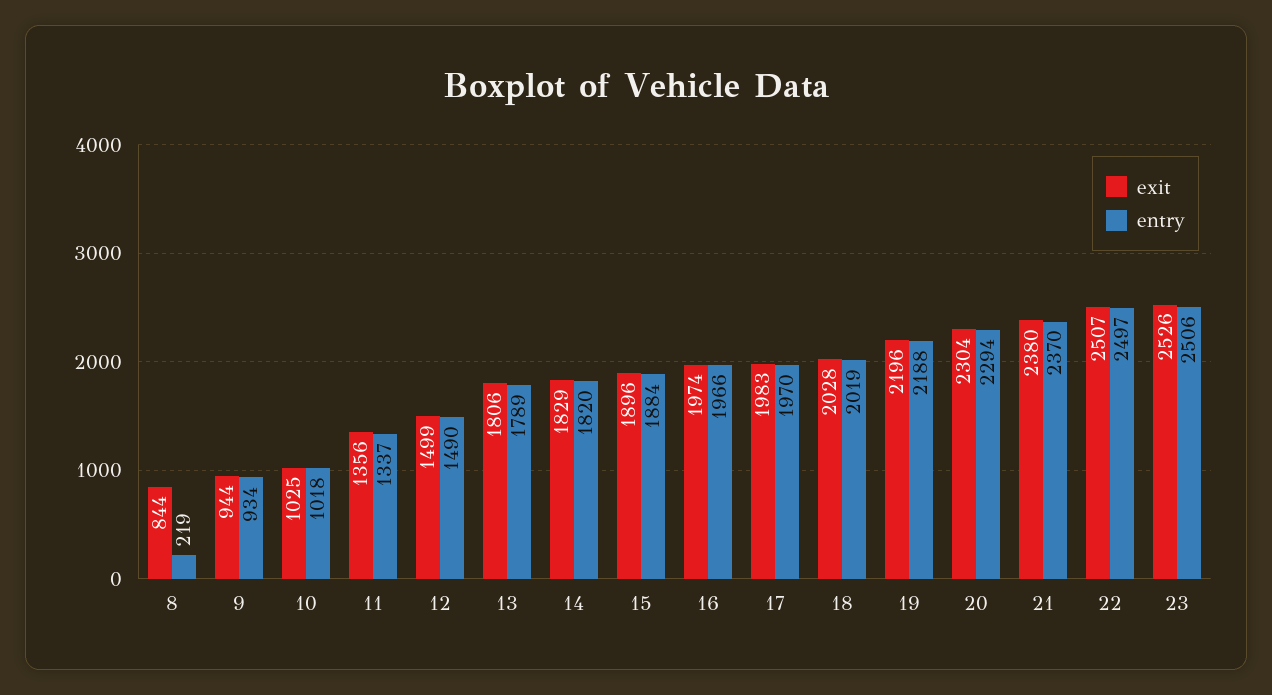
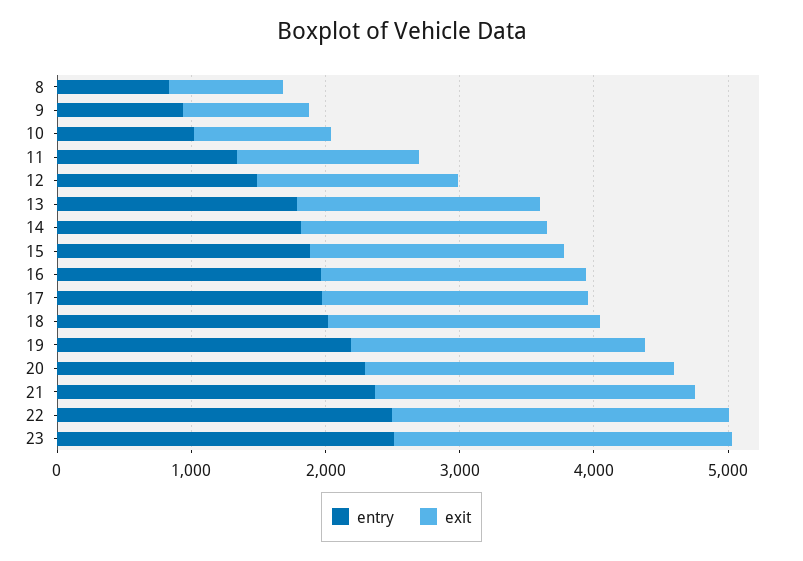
  {
    "exit": {
      "8": 844,
      "9": 944,
      "10": 1025,
      "11": 1356,
      "12": 1499,
      "13": 1806,
      "14": 1829,
      "15": 1896,
      "16": 1974,
      "17": 1983,
      "18": 2028,
      "19": 2196,
      "20": 2304,
      "21": 2380,
      "22": 2507,
      "23": 2526
    },
    "entry": {
-     "8": 219,
+     "8": 800,
      "9": 934,
      "10": 1018,
      "11": 1337,
      "12": 1490,
      "13": 1789,
      "14": 1820,
      "15": 1884,
      "16": 1966,
      "17": 1970,
      "18": 2019,
      "19": 2188,
      "20": 2294,
      "21": 2370,
      "22": 2497,
      "23": 2506
    }
  }

